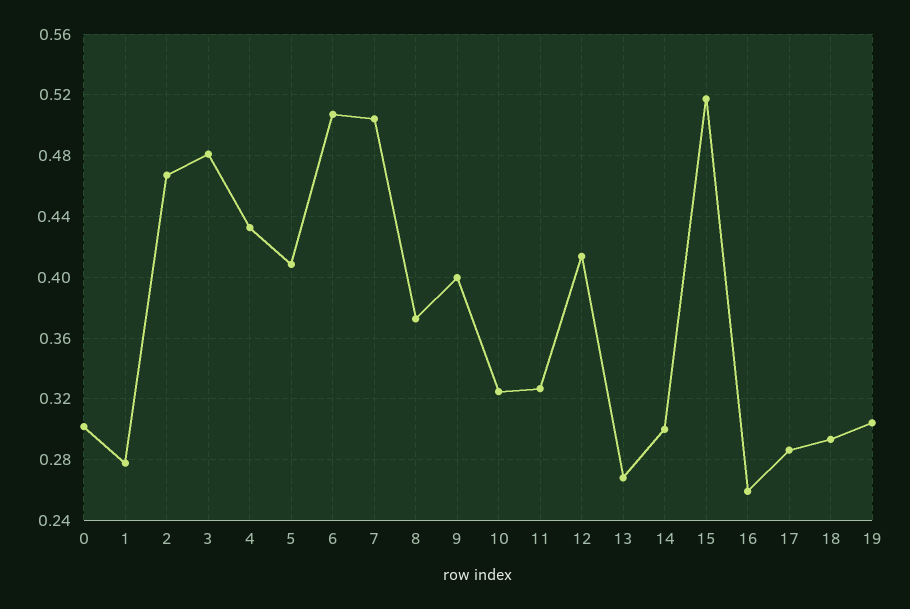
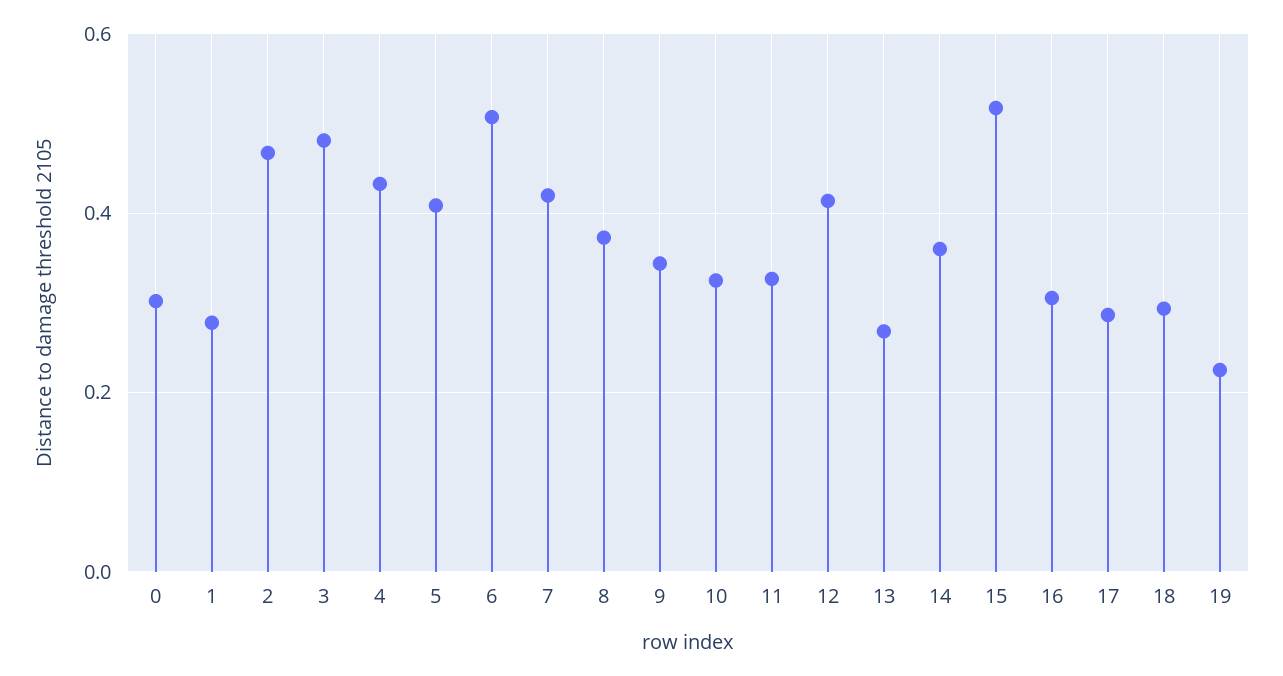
  {
    "0": 0.3,
    "1": 0.28,
    "2": 0.465,
    "3": 0.48,
    "4": 0.435,
    "5": 0.41,
    "6": 0.505,
-   "7": 0.505,
+   "7": 0.42,
    "8": 0.375,
-   "9": 0.4,
+   "9": 0.34,
    "10": 0.325,
    "11": 0.325,
    "12": 0.415,
    "13": 0.27,
-   "14": 0.3,
+   "14": 0.36,
    "15": 0.515,
-   "16": 0.26,
+   "16": 0.3,
    "17": 0.285,
    "18": 0.295,
-   "19": 0.305
+   "19": 0.22
  }

